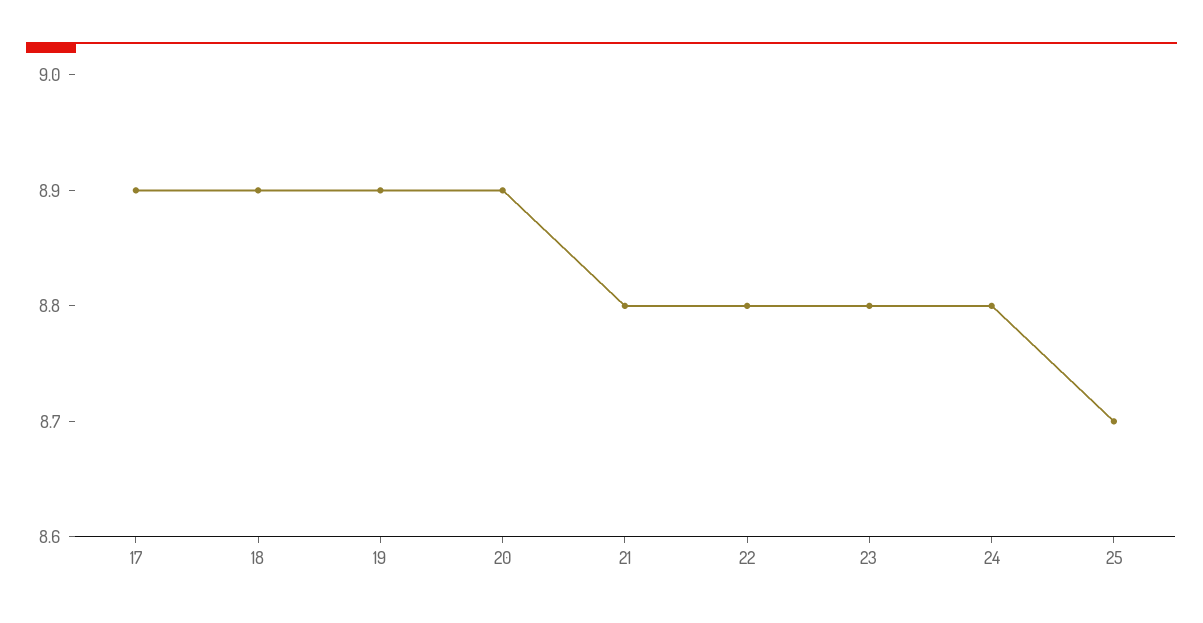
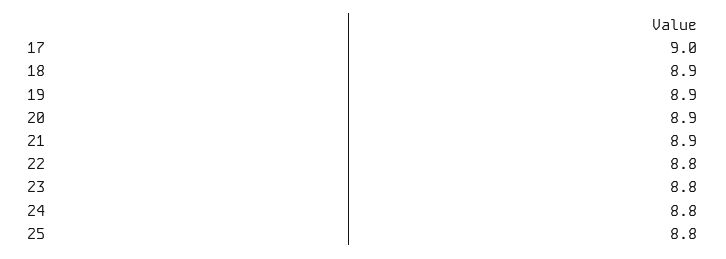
  {
-   "17": 8.9,
+   "17": 9,
    "18": 8.9,
    "19": 8.9,
    "20": 8.9,
-   "21": 8.8,
+   "21": 8.9,
    "22": 8.8,
    "23": 8.8,
    "24": 8.8,
-   "25": 8.7
+   "25": 8.8
  }

